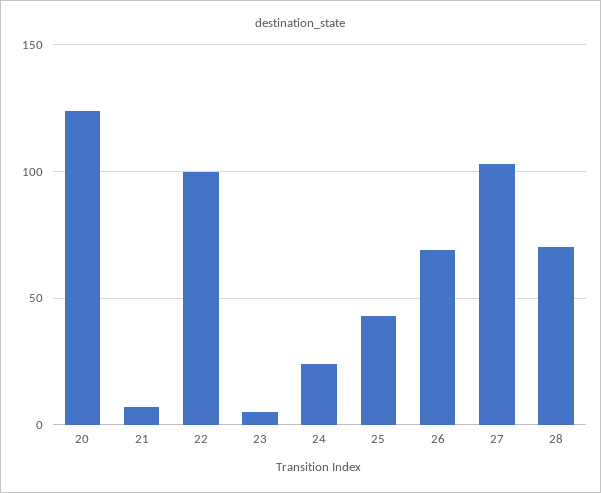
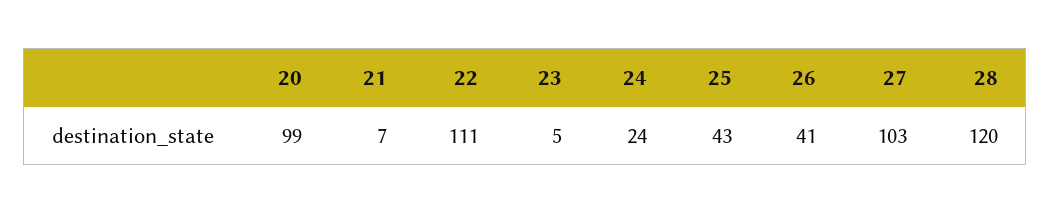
  {
-   "20": 125,
+   "20": 99,
    "21": 7,
-   "22": 100,
+   "22": 111,
    "23": 5,
    "24": 24,
    "25": 43,
-   "26": 70,
+   "26": 41,
    "27": 103,
-   "28": 70
+   "28": 120
  }

